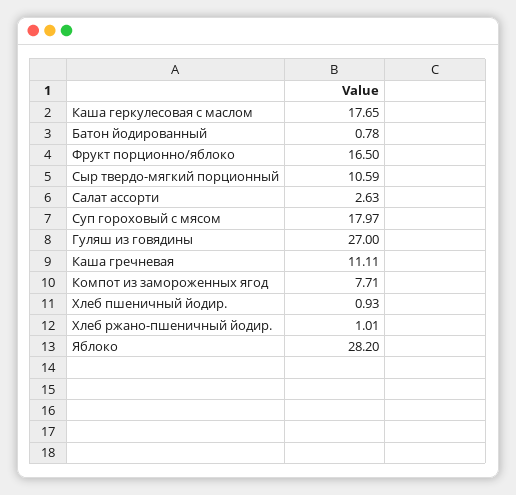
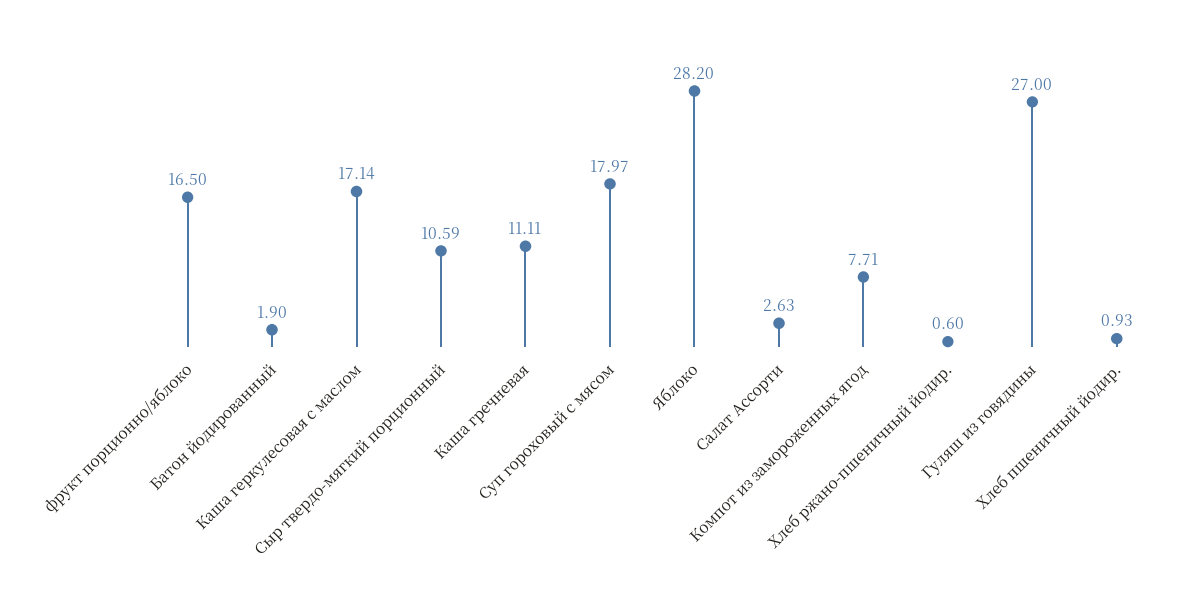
  {
-   "Каша геркулесовая с маслом": 17.65,
+   "Каша геркулесовая с маслом": 17.14,
-   "Батон йодированный": 0.78,
+   "Батон йодированный": 1.9,
    "Фрукт порционно/яблоко": 16.5,
    "Сыр твердо-мягкий порционный": 10.59,
    "Салат ассорти": 2.63,
    "Суп гороховый с мясом": 17.97,
    "Гуляш из говядины": 27,
    "Каша гречневая": 11.11,
    "Компот из замороженных ягод": 7.71,
    "Хлеб пшеничный йодир.": 0.93,
-   "Хлеб ржано-пшеничный йодир.": 1.01,
+   "Хлеб ржано-пшеничный йодир.": 0.6,
    "Яблоко": 28.2
  }

